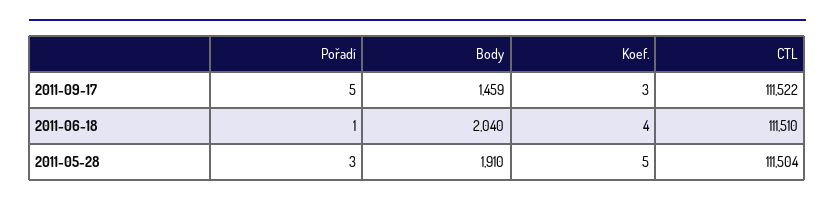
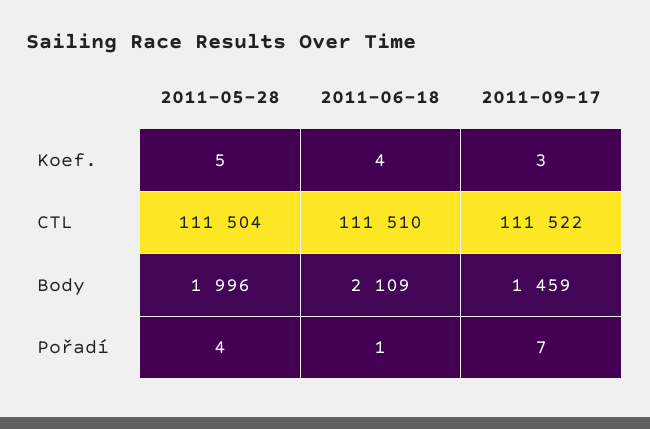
  {
    "Pořadí": {
-     "2011-09-17": 5,
+     "2011-09-17": 7,
      "2011-06-18": 1,
-     "2011-05-28": 3
+     "2011-05-28": 4
    },
    "Body": {
      "2011-09-17": 1459,
-     "2011-06-18": 2040,
+     "2011-06-18": 2109,
-     "2011-05-28": 1910
+     "2011-05-28": 1996
    },
    "Koef.": {
      "2011-09-17": 3,
      "2011-06-18": 4,
      "2011-05-28": 5
    },
    "CTL": {
      "2011-09-17": 111522,
      "2011-06-18": 111510,
      "2011-05-28": 111504
    }
  }

